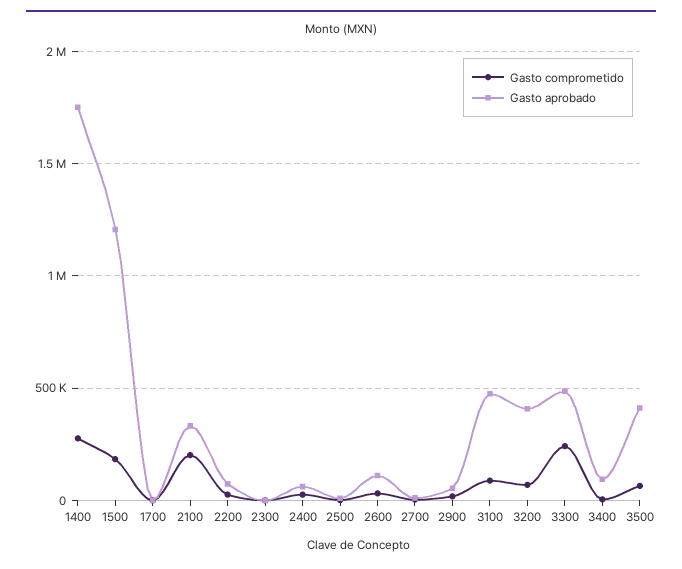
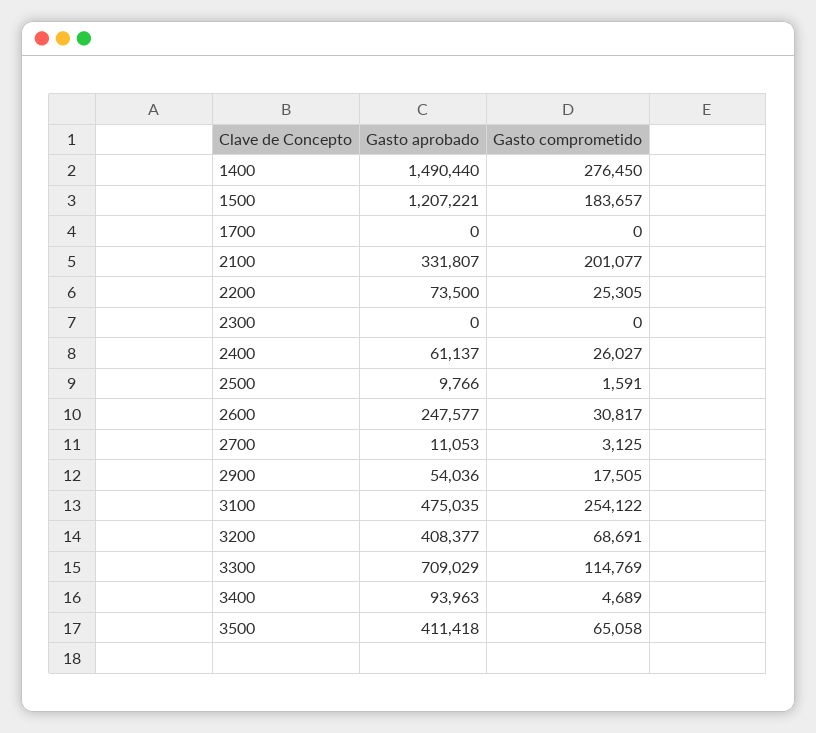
  {
    "Gasto comprometido": {
      "1400": 276450,
      "1500": 183657,
      "1700": 0,
      "2100": 201077,
      "2200": 25305,
      "2300": 0,
      "2400": 26027,
      "2500": 1591,
      "2600": 30817,
      "2700": 3125,
      "2900": 17505,
-     "3100": 100000,
+     "3100": 254122,
      "3200": 68691,
-     "3300": 250000,
+     "3300": 114769,
      "3400": 4689,
      "3500": 65058
    },
    "Gasto aprobado": {
-     "1400": 1750000,
+     "1400": 1490440,
      "1500": 1207221,
      "1700": 0,
      "2100": 331807,
      "2200": 73500,
      "2300": 0,
      "2400": 61137,
      "2500": 9766,
-     "2600": 100000,
+     "2600": 247577,
      "2700": 11053,
      "2900": 54036,
      "3100": 475035,
      "3200": 408377,
-     "3300": 500000,
+     "3300": 709029,
      "3400": 93963,
      "3500": 411418
    }
  }

